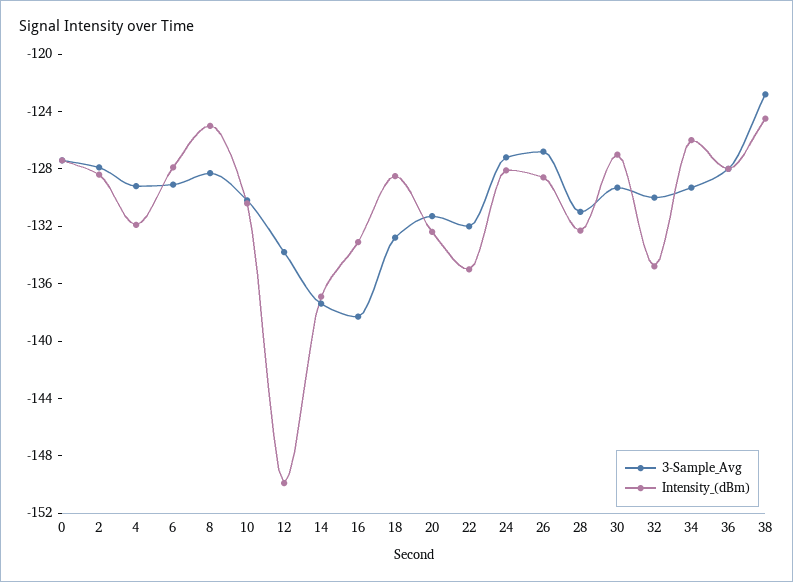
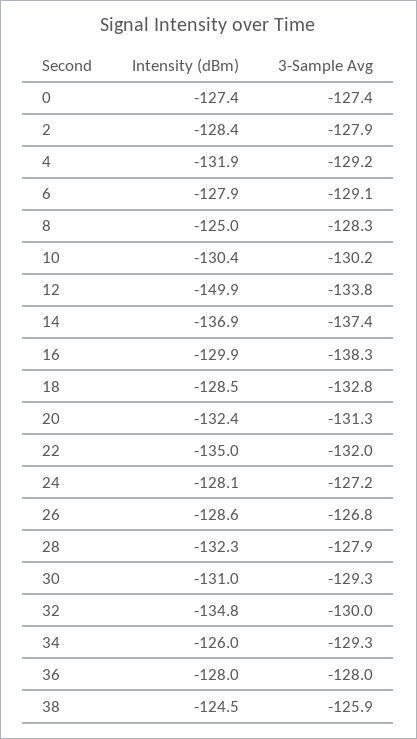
  {
    "3-Sample_Avg": {
      "0": -127.4,
      "2": -127.9,
      "4": -129.2,
      "6": -129.1,
      "8": -128.3,
      "10": -130.2,
      "12": -133.8,
      "14": -137.4,
      "16": -138.3,
      "18": -132.8,
      "20": -131.3,
      "22": -132,
      "24": -127.2,
      "26": -126.8,
-     "28": -131,
+     "28": -127.9,
      "30": -129.3,
      "32": -130,
      "34": -129.3,
      "36": -128,
-     "38": -123
+     "38": -125.9
    },
    "Intensity_(dBm)": {
      "0": -127.4,
      "2": -128.4,
      "4": -131.9,
      "6": -127.9,
      "8": -125,
      "10": -130.4,
      "12": -149.9,
      "14": -136.9,
-     "16": -133,
+     "16": -129.9,
      "18": -128.5,
      "20": -132.4,
      "22": -135,
      "24": -128.1,
      "26": -128.6,
      "28": -132.3,
-     "30": -127,
+     "30": -131,
      "32": -134.8,
      "34": -126,
      "36": -128,
      "38": -124.5
    }
  }

